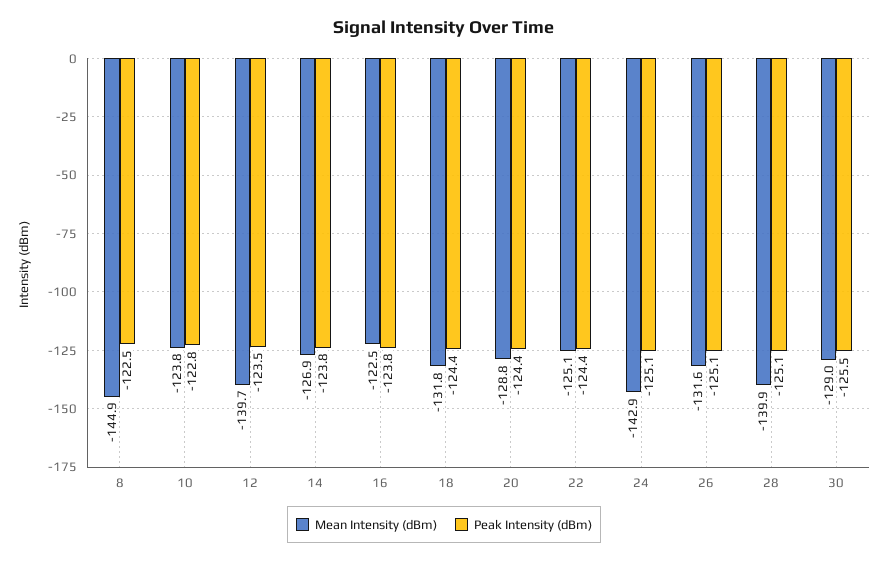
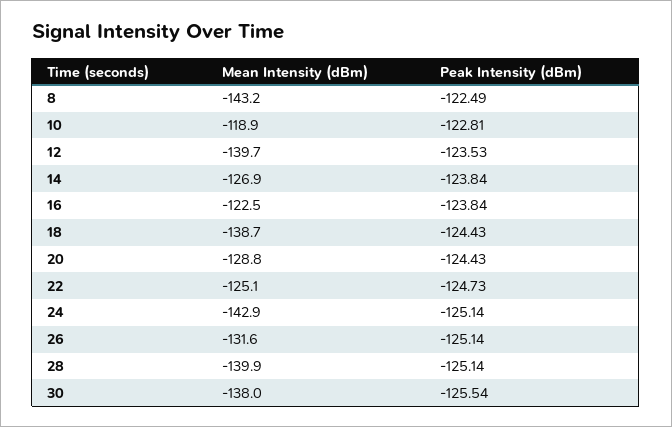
  {
    "Mean Intensity (dBm)": {
-     "8": -144.9,
+     "8": -143.2,
-     "10": -123.8,
+     "10": -118.9,
      "12": -139.7,
      "14": -126.9,
      "16": -122.5,
-     "18": -131.8,
+     "18": -138.7,
      "20": -128.8,
      "22": -125.1,
      "24": -142.9,
      "26": -131.6,
      "28": -139.9,
-     "30": -129
+     "30": -138
    },
    "Peak Intensity (dBm)": {
      "8": -122.49,
      "10": -122.81,
      "12": -123.53,
      "14": -123.84,
      "16": -123.84,
      "18": -124.43,
      "20": -124.43,
-     "22": -124.4,
+     "22": -124.73,
      "24": -125.14,
      "26": -125.14,
      "28": -125.14,
      "30": -125.54
    }
  }

